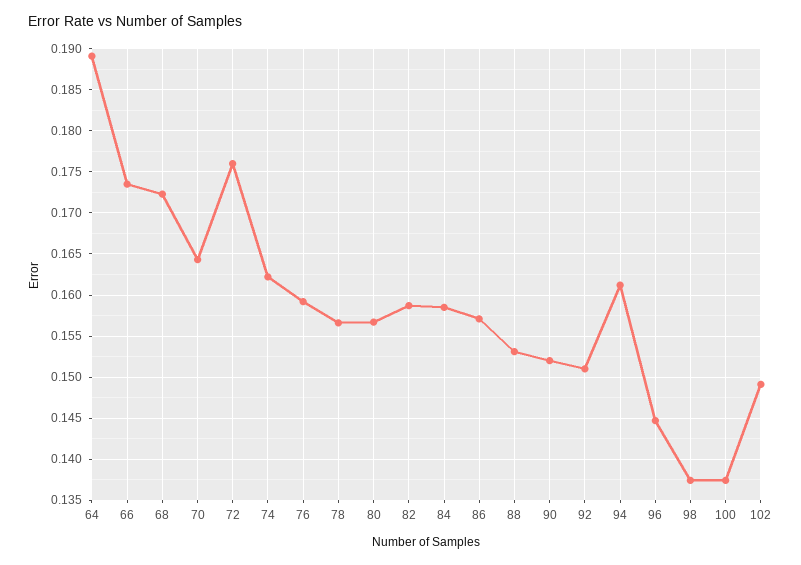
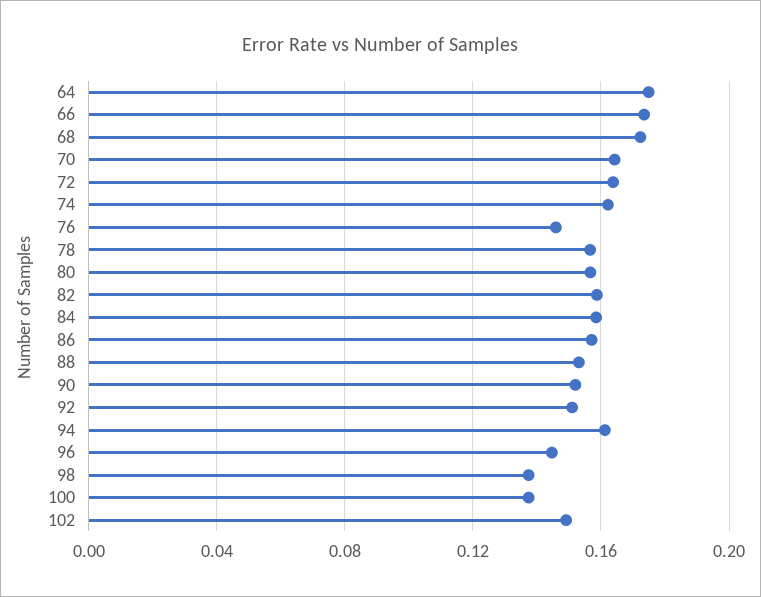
  {
-   "64": 0.189,
+   "64": 0.175,
    "66": 0.174,
    "68": 0.172,
    "70": 0.164,
-   "72": 0.176,
+   "72": 0.165,
    "74": 0.162,
-   "76": 0.159,
+   "76": 0.145,
    "78": 0.157,
    "80": 0.157,
    "82": 0.159,
    "84": 0.159,
    "86": 0.157,
    "88": 0.153,
    "90": 0.152,
    "92": 0.151,
    "94": 0.161,
    "96": 0.145,
    "98": 0.137,
    "100": 0.137,
    "102": 0.149
  }

